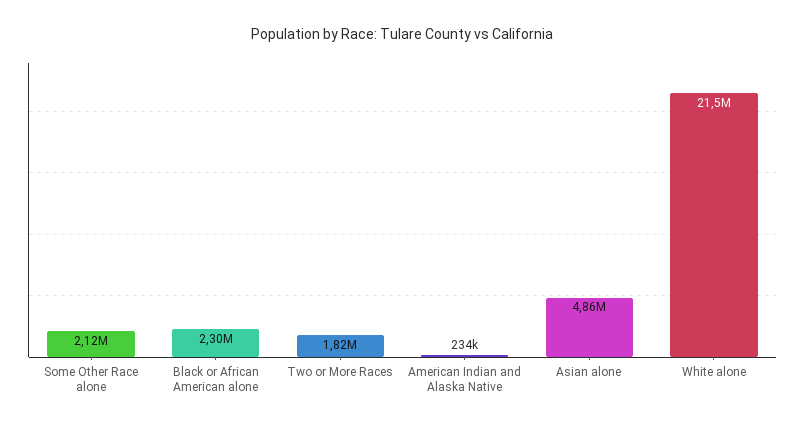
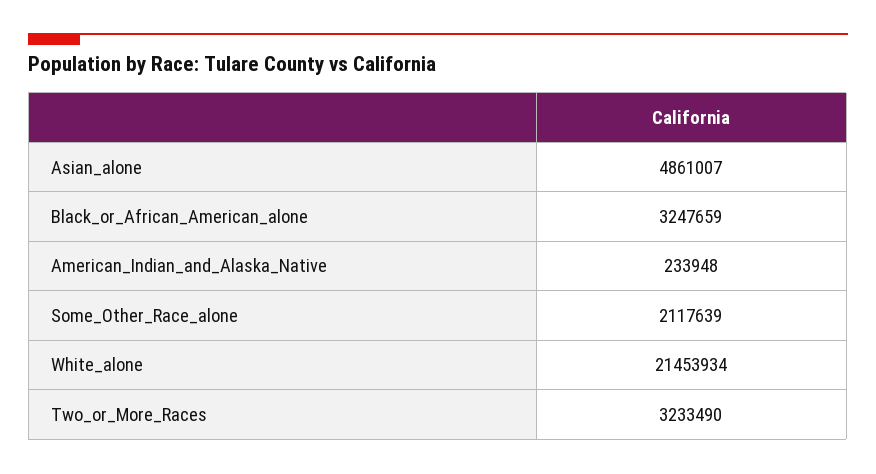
  {
    "Some Other Race alone": 2117639,
-   "Black or African American alone": 2300000,
+   "Black or African American alone": 3247659,
-   "Two or More Races": 1820000,
+   "Two or More Races": 3233490,
    "American Indian and Alaska Native": 233948,
    "Asian alone": 4861007,
    "White alone": 21453934
  }

